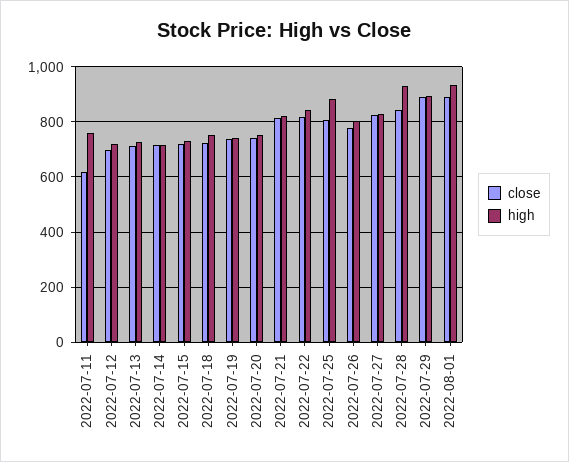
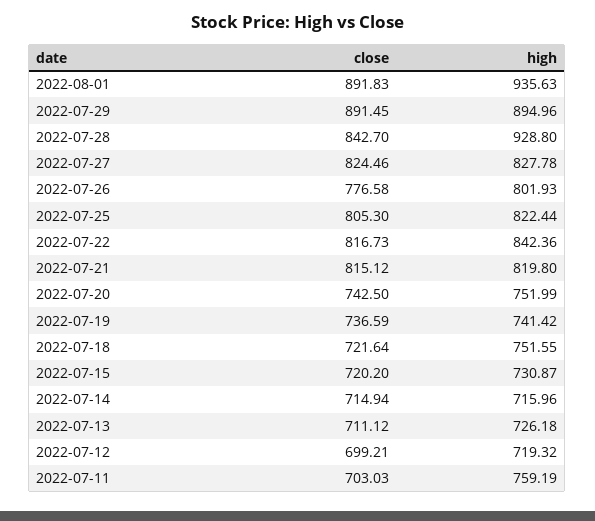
  {
    "close": {
-     "2022-07-11": 625,
+     "2022-07-11": 703.03,
      "2022-07-12": 699.21,
      "2022-07-13": 711.12,
      "2022-07-14": 714.94,
      "2022-07-15": 720.2,
      "2022-07-18": 721.64,
      "2022-07-19": 736.59,
      "2022-07-20": 742.5,
      "2022-07-21": 815.12,
      "2022-07-22": 816.73,
      "2022-07-25": 805.3,
      "2022-07-26": 776.58,
      "2022-07-27": 824.46,
      "2022-07-28": 842.7,
      "2022-07-29": 891.45,
      "2022-08-01": 891.83
    },
    "high": {
      "2022-07-11": 759.19,
      "2022-07-12": 719.32,
      "2022-07-13": 726.18,
      "2022-07-14": 715.96,
      "2022-07-15": 730.87,
      "2022-07-18": 751.55,
      "2022-07-19": 741.42,
      "2022-07-20": 751.99,
      "2022-07-21": 819.8,
      "2022-07-22": 842.36,
-     "2022-07-25": 875,
+     "2022-07-25": 822.44,
      "2022-07-26": 801.93,
      "2022-07-27": 827.78,
      "2022-07-28": 928.8,
      "2022-07-29": 894.96,
      "2022-08-01": 935.63
    }
  }

